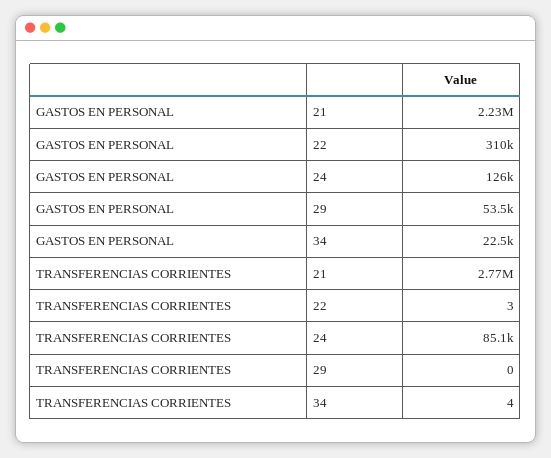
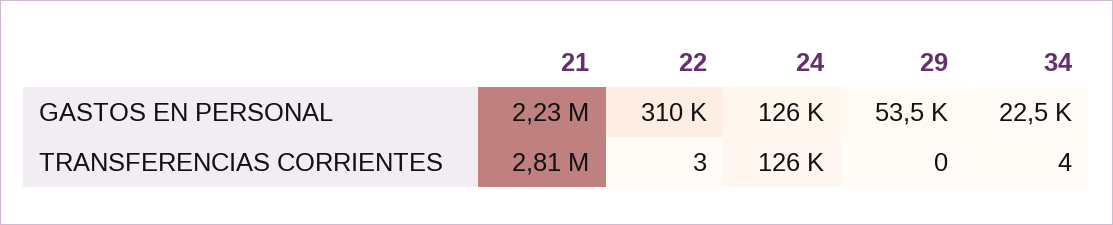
  {
    "GASTOS EN PERSONAL": {
      "21": 2230000,
      "22": 310000,
      "24": 126000,
      "29": 53500,
      "34": 22500
    },
    "TRANSFERENCIAS CORRIENTES": {
-     "21": 2770000,
+     "21": 2810000,
      "22": 3,
-     "24": 85100,
+     "24": 126000,
      "29": 0,
      "34": 4
    }
  }

